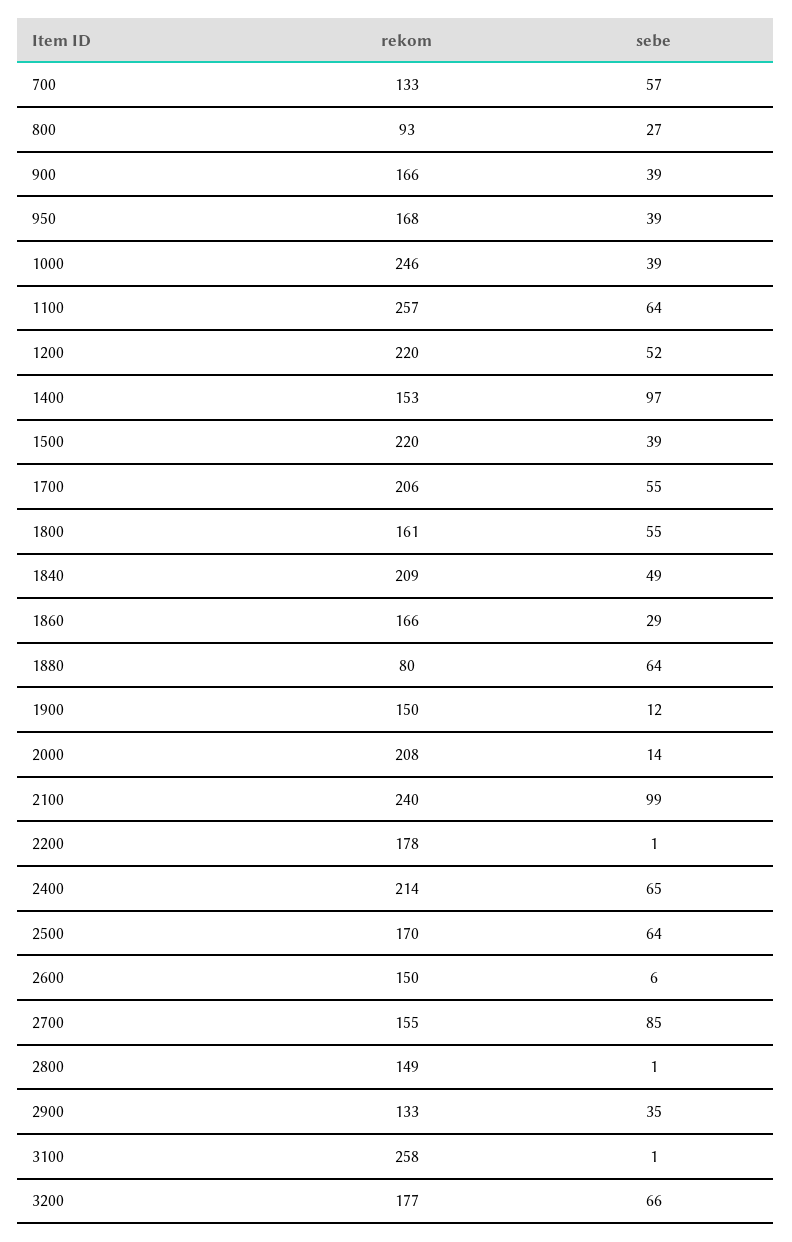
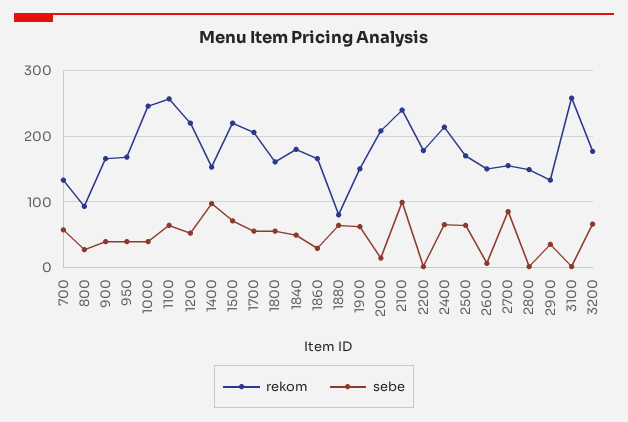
  {
    "rekom": {
      "700": 133,
      "800": 93,
      "900": 166,
      "950": 168,
      "1000": 246,
      "1100": 257,
      "1200": 220,
      "1400": 153,
      "1500": 220,
      "1700": 206,
      "1800": 161,
-     "1840": 209,
+     "1840": 180,
      "1860": 166,
      "1880": 80,
      "1900": 150,
      "2000": 208,
      "2100": 240,
      "2200": 178,
      "2400": 214,
      "2500": 170,
      "2600": 150,
      "2700": 155,
      "2800": 149,
      "2900": 133,
      "3100": 258,
      "3200": 177
    },
    "sebe": {
      "700": 57,
      "800": 27,
      "900": 39,
      "950": 39,
      "1000": 39,
      "1100": 64,
      "1200": 52,
      "1400": 97,
-     "1500": 39,
+     "1500": 70,
      "1700": 55,
      "1800": 55,
      "1840": 49,
      "1860": 29,
      "1880": 64,
-     "1900": 12,
+     "1900": 60,
      "2000": 14,
      "2100": 99,
      "2200": 1,
      "2400": 65,
      "2500": 64,
      "2600": 6,
      "2700": 85,
      "2800": 1,
      "2900": 35,
      "3100": 1,
      "3200": 66
    }
  }

